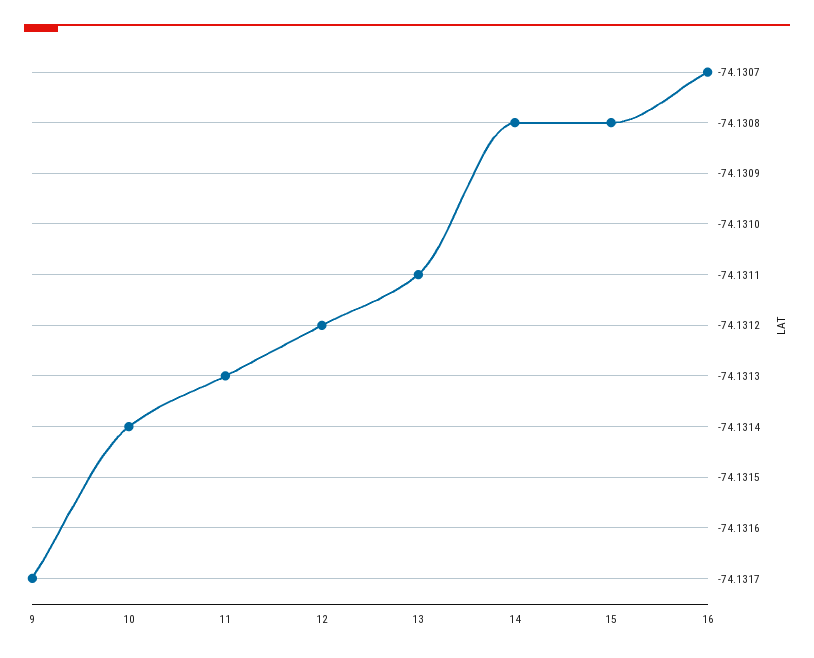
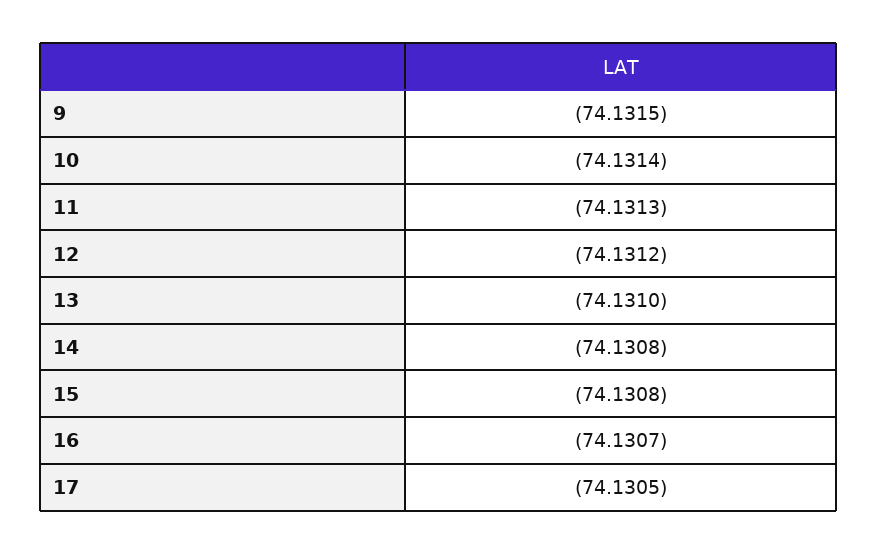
  {
-   "9": -74.1317,
+   "9": -74.1315,
    "10": -74.1314,
    "11": -74.1313,
    "12": -74.1312,
-   "13": -74.1311,
+   "13": -74.131,
    "14": -74.1308,
    "15": -74.1308,
-   "16": -74.1307
+   "16": -74.1307,
+   "17": -74.1305
  }

